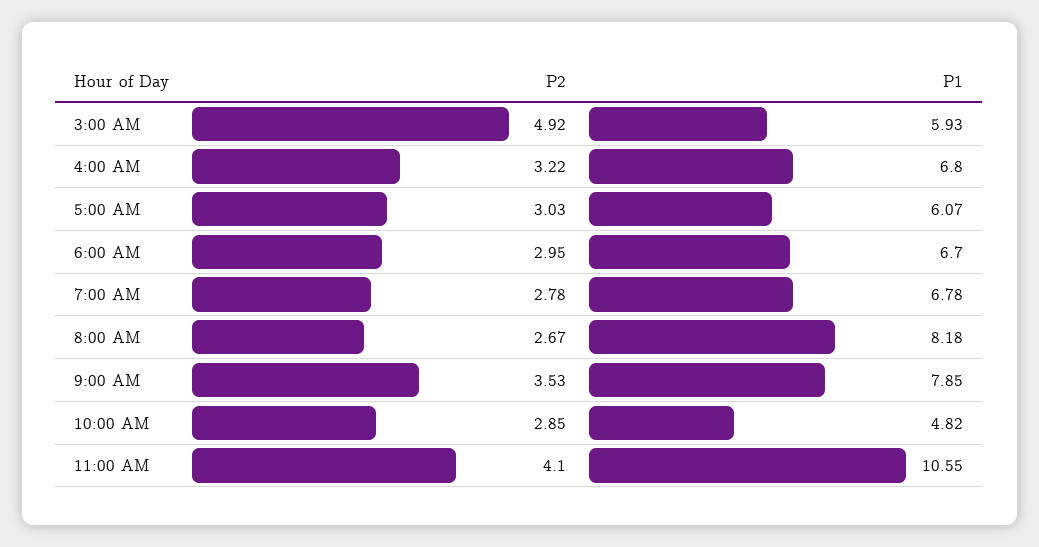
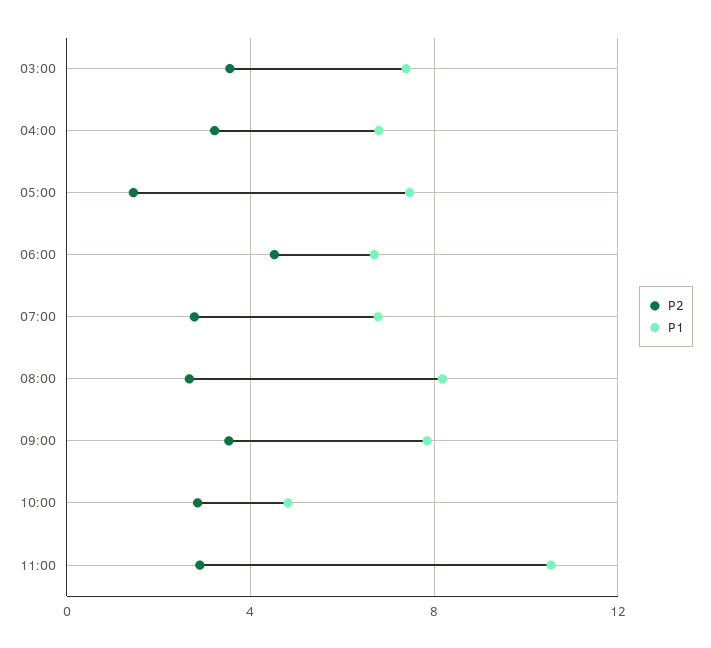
  {
    "P2": {
-     "3:00 AM": 4.92,
+     "3:00 AM": 3.5,
      "4:00 AM": 3.22,
-     "5:00 AM": 3.03,
+     "5:00 AM": 1.5,
-     "6:00 AM": 2.95,
+     "6:00 AM": 4.5,
      "7:00 AM": 2.78,
      "8:00 AM": 2.67,
      "9:00 AM": 3.53,
      "10:00 AM": 2.85,
-     "11:00 AM": 4.1
+     "11:00 AM": 3
    },
    "P1": {
-     "3:00 AM": 5.93,
+     "3:00 AM": 7.5,
      "4:00 AM": 6.8,
-     "5:00 AM": 6.07,
+     "5:00 AM": 7.5,
      "6:00 AM": 6.7,
      "7:00 AM": 6.78,
      "8:00 AM": 8.18,
      "9:00 AM": 7.85,
      "10:00 AM": 4.82,
      "11:00 AM": 10.55
    }
  }

